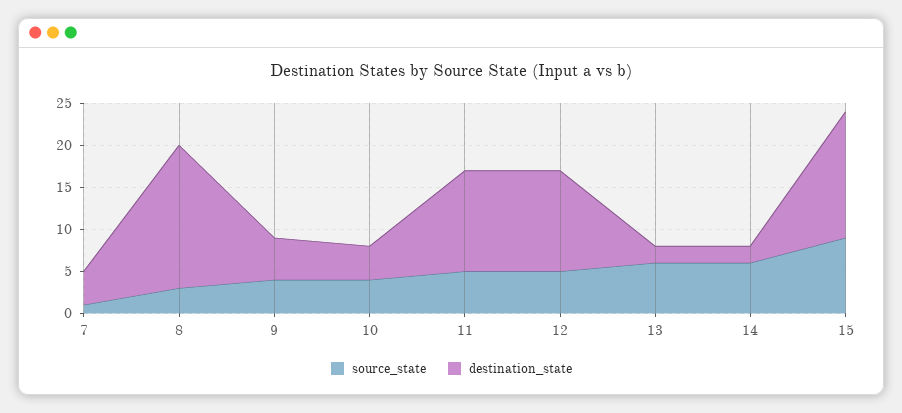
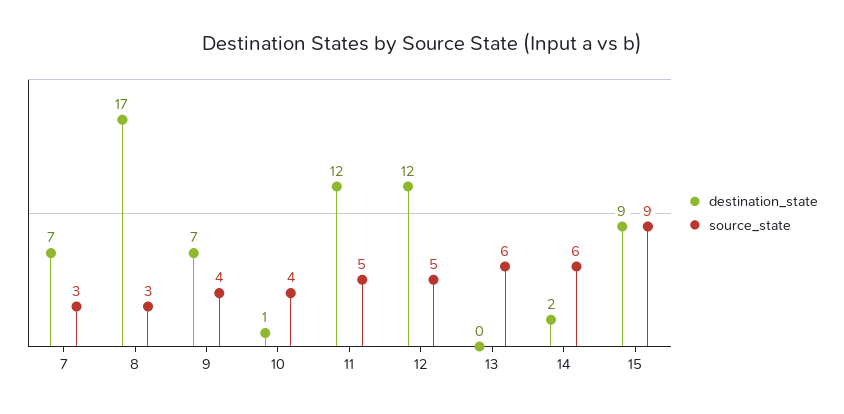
  {
    "source_state": {
-     "7": 1,
+     "7": 3,
      "8": 3,
      "9": 4,
      "10": 4,
      "11": 5,
      "12": 5,
      "13": 6,
      "14": 6,
      "15": 9
    },
    "destination_state": {
-     "7": 4,
+     "7": 7,
      "8": 17,
-     "9": 5,
+     "9": 7,
-     "10": 4,
+     "10": 1,
      "11": 12,
      "12": 12,
-     "13": 2,
+     "13": 0,
      "14": 2,
-     "15": 15
+     "15": 9
    }
  }

